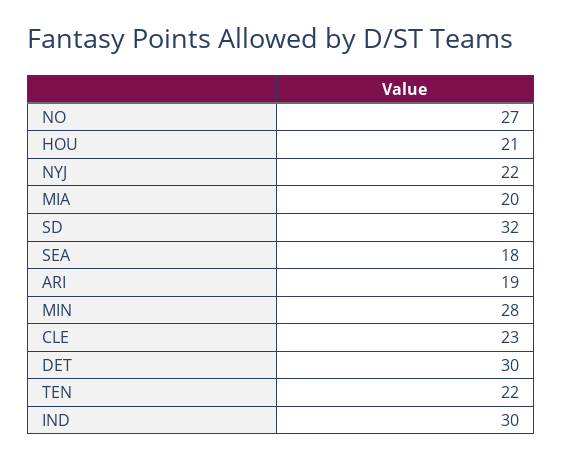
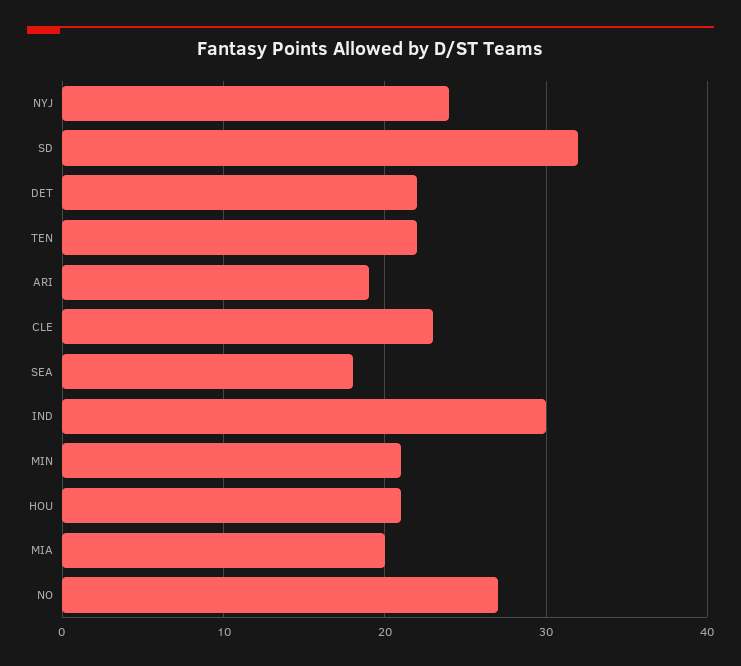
  {
    "NO": 27,
    "HOU": 21,
-   "NYJ": 22,
+   "NYJ": 24,
    "MIA": 20,
    "SD": 32,
    "SEA": 18,
    "ARI": 19,
-   "MIN": 28,
+   "MIN": 21,
    "CLE": 23,
-   "DET": 30,
+   "DET": 22,
    "TEN": 22,
    "IND": 30
  }

